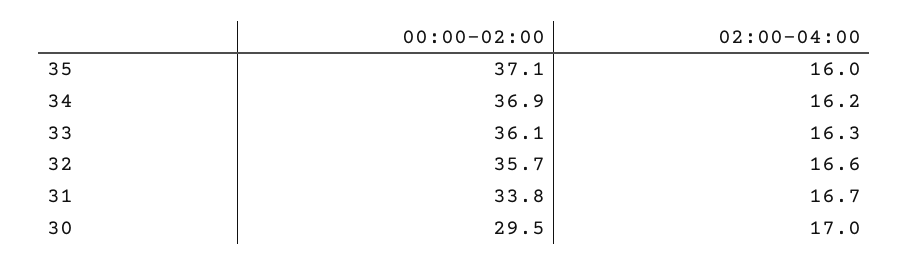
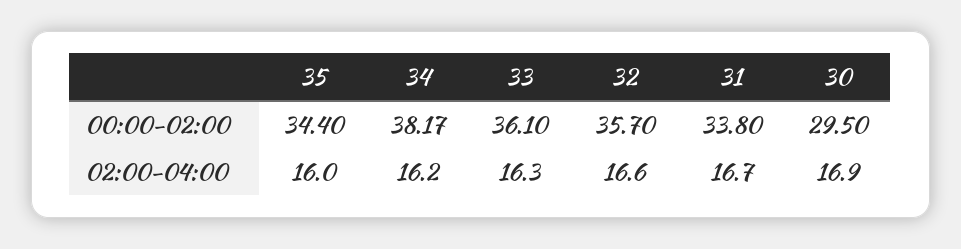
  {
    "00:00-02:00": {
-     "35": 37.1,
+     "35": 34.4,
-     "34": 36.9,
+     "34": 38.17,
      "33": 36.1,
      "32": 35.7,
      "31": 33.8,
      "30": 29.5
    },
    "02:00-04:00": {
      "35": 16,
      "34": 16.2,
      "33": 16.3,
      "32": 16.6,
      "31": 16.7,
-     "30": 17
+     "30": 16.9
    }
  }

